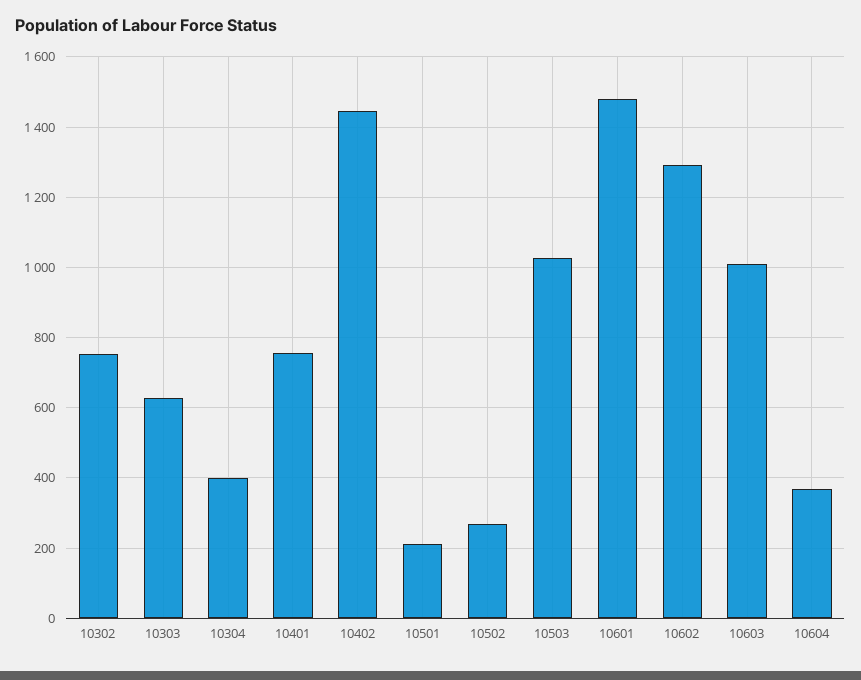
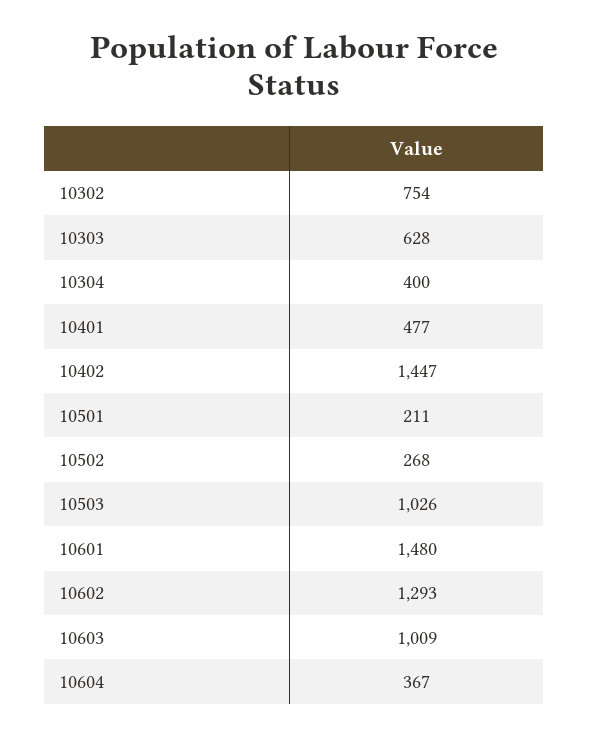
  {
    "10302": 754,
    "10303": 628,
    "10304": 400,
-   "10401": 760,
+   "10401": 477,
    "10402": 1447,
    "10501": 211,
    "10502": 268,
    "10503": 1026,
    "10601": 1480,
    "10602": 1293,
    "10603": 1009,
    "10604": 367
  }

